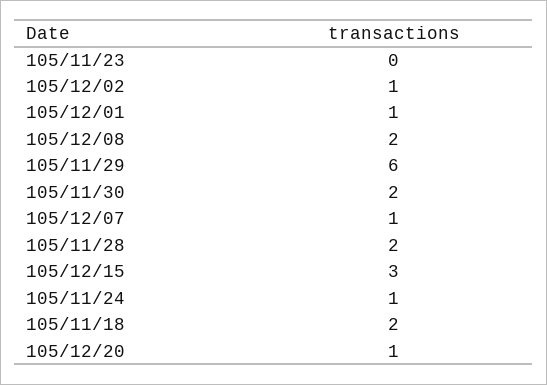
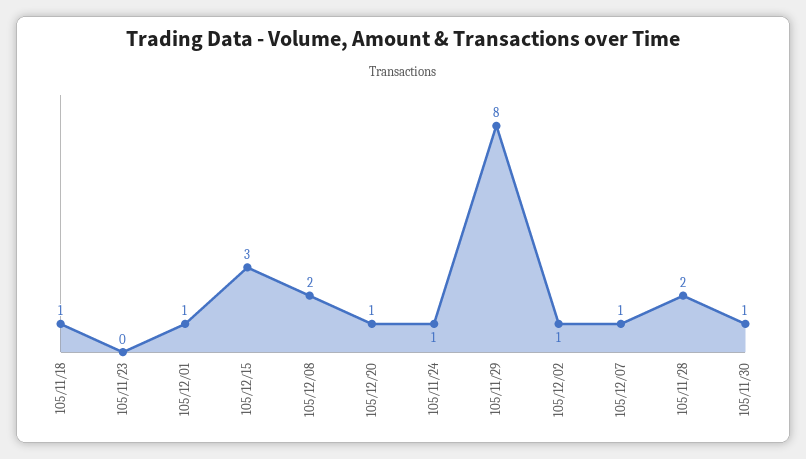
  {
    "105/11/23": 0,
    "105/12/02": 1,
    "105/12/01": 1,
    "105/12/08": 2,
-   "105/11/29": 6,
+   "105/11/29": 8,
-   "105/11/30": 2,
+   "105/11/30": 1,
    "105/12/07": 1,
    "105/11/28": 2,
    "105/12/15": 3,
    "105/11/24": 1,
-   "105/11/18": 2,
+   "105/11/18": 1,
    "105/12/20": 1
  }

